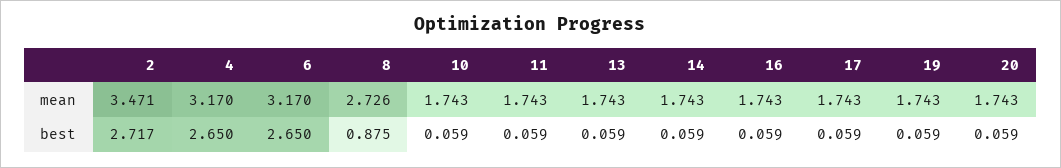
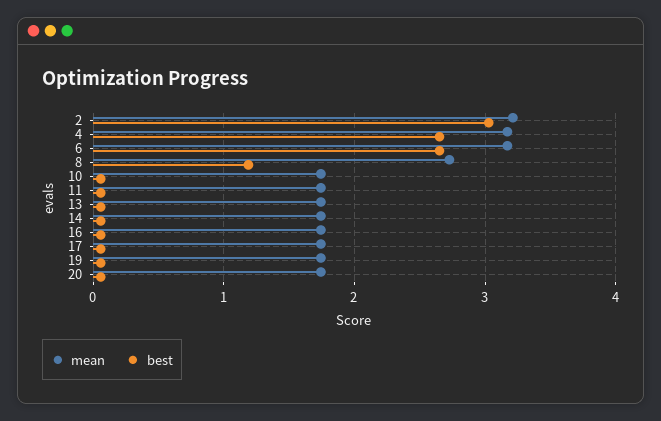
  {
    "mean": {
-     "2": 3.471,
+     "2": 3.2,
      "4": 3.17,
      "6": 3.17,
      "8": 2.726,
      "10": 1.743,
      "11": 1.743,
      "13": 1.743,
      "14": 1.743,
      "16": 1.743,
      "17": 1.743,
      "19": 1.743,
      "20": 1.743
    },
    "best": {
-     "2": 2.717,
+     "2": 3,
      "4": 2.65,
      "6": 2.65,
-     "8": 0.875,
+     "8": 1.2,
      "10": 0.059,
      "11": 0.059,
      "13": 0.059,
      "14": 0.059,
      "16": 0.059,
      "17": 0.059,
      "19": 0.059,
      "20": 0.059
    }
  }

